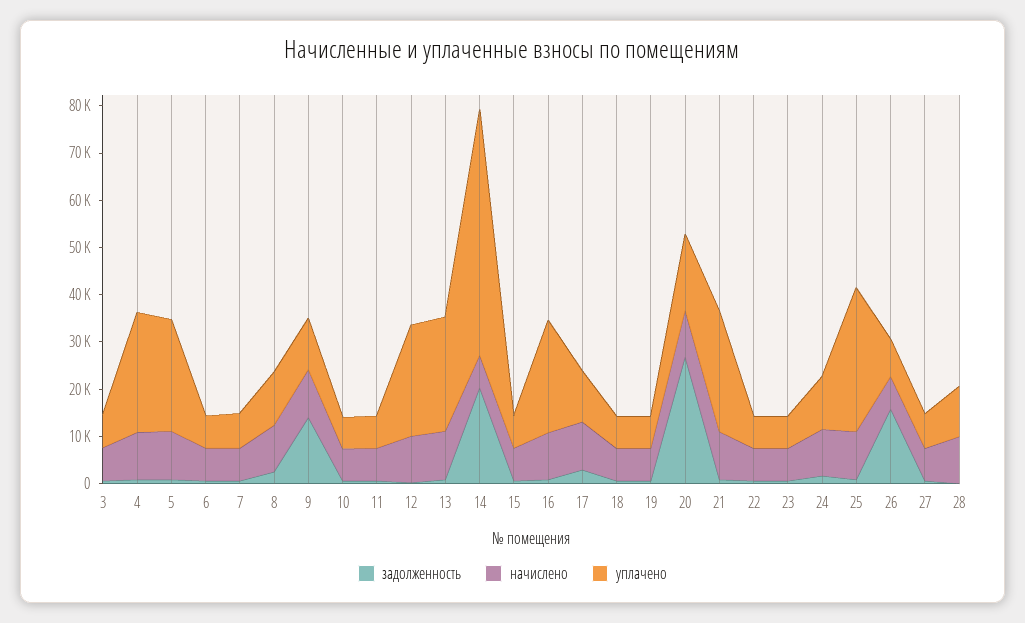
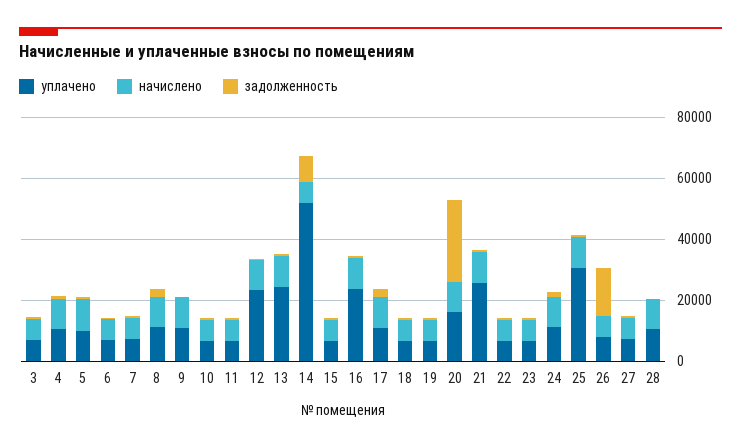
  {
    "задолженность": {
      "3": 0,
      "4": 0,
      "5": 0,
      "6": 0,
      "7": 0,
      "8": 2000,
-     "9": 14000,
+     "9": 0,
      "10": 0,
      "11": 0,
      "12": 0,
      "13": 0,
-     "14": 20000,
+     "14": 10000,
      "15": 0,
      "16": 0,
      "17": 2000,
      "18": 0,
      "19": 0,
      "20": 26000,
      "21": 0,
      "22": 0,
      "23": 0,
      "24": 2000,
      "25": 0,
      "26": 16000,
      "27": 0,
      "28": 0
    },
    "начислено": {
      "3": 8000,
      "4": 10000,
      "5": 10000,
      "6": 6000,
      "7": 6000,
      "8": 10000,
      "9": 10000,
      "10": 6000,
      "11": 6000,
      "12": 10000,
      "13": 10000,
      "14": 6000,
      "15": 6000,
      "16": 10000,
      "17": 10000,
      "18": 6000,
      "19": 6000,
      "20": 10000,
      "21": 10000,
      "22": 6000,
      "23": 6000,
      "24": 10000,
      "25": 10000,
      "26": 6000,
      "27": 6000,
      "28": 10000
    },
    "уплачено": {
      "3": 6000,
-     "4": 26000,
+     "4": 10000,
-     "5": 24000,
+     "5": 10000,
      "6": 6000,
      "7": 8000,
      "8": 12000,
      "9": 10000,
      "10": 6000,
      "11": 6000,
      "12": 24000,
      "13": 24000,
      "14": 52000,
      "15": 6000,
      "16": 24000,
      "17": 10000,
      "18": 6000,
      "19": 6000,
      "20": 16000,
      "21": 26000,
      "22": 6000,
      "23": 6000,
      "24": 12000,
      "25": 30000,
      "26": 8000,
      "27": 8000,
      "28": 10000
    }
  }

